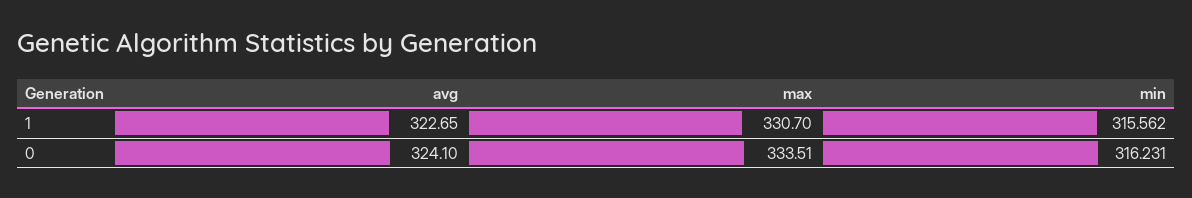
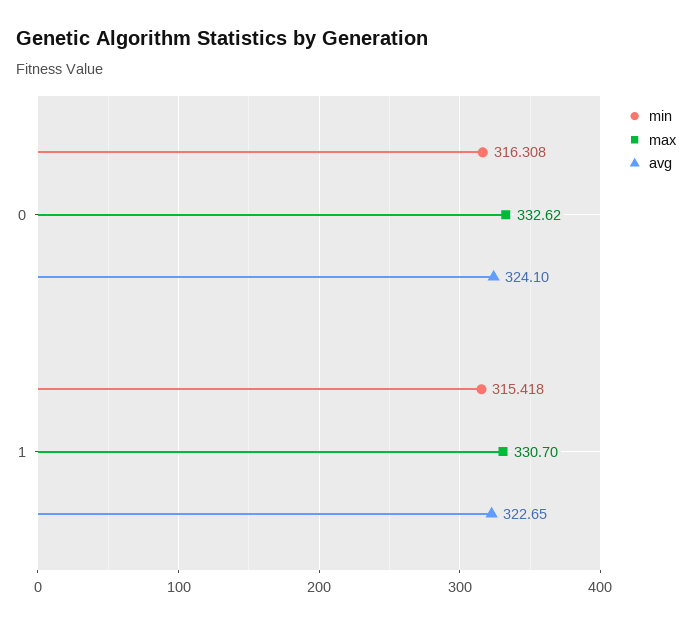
  {
    "avg": {
      "1": 322.65,
      "0": 324.1
    },
    "max": {
      "1": 330.7,
-     "0": 333.51
+     "0": 332.62
    },
    "min": {
-     "1": 315.562,
+     "1": 315.418,
-     "0": 316.231
+     "0": 316.308
    }
  }

